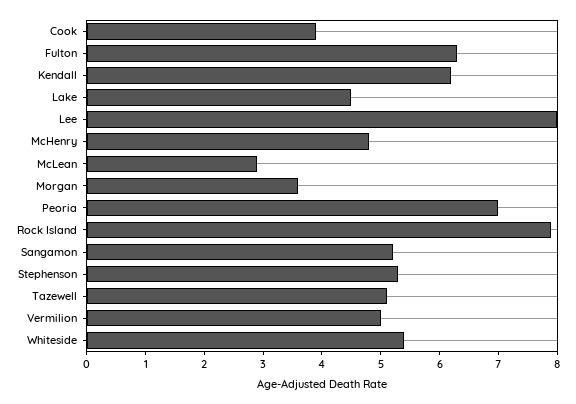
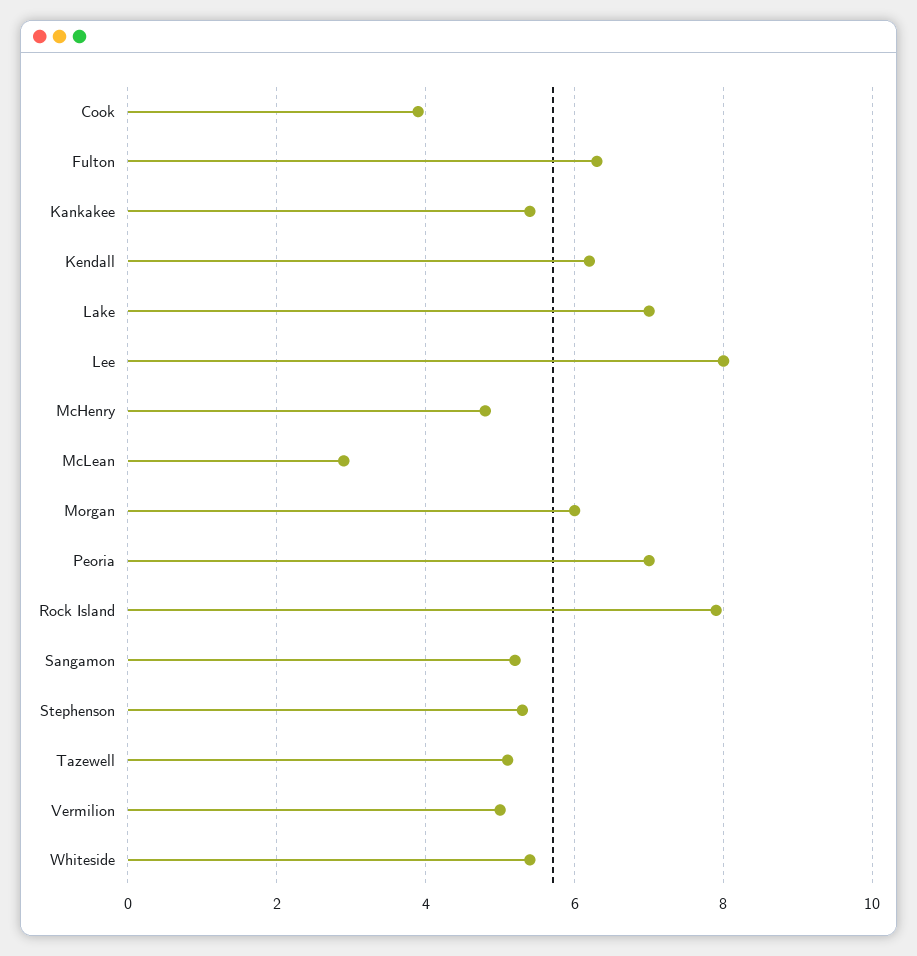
  {
    "Cook": 4,
    "Fulton": 6.5,
    "Kendall": 6,
-   "Lake": 4.5,
+   "Lake": 7,
    "Lee": 8,
    "McHenry": 5,
    "McLean": 3,
-   "Morgan": 3.5,
+   "Morgan": 6,
    "Peoria": 7,
    "Rock Island": 8,
    "Sangamon": 5,
    "Stephenson": 5.5,
    "Tazewell": 5,
    "Vermilion": 5,
-   "Whiteside": 5.5
+   "Whiteside": 5.5,
+   "Kankakee": 5.5
  }

